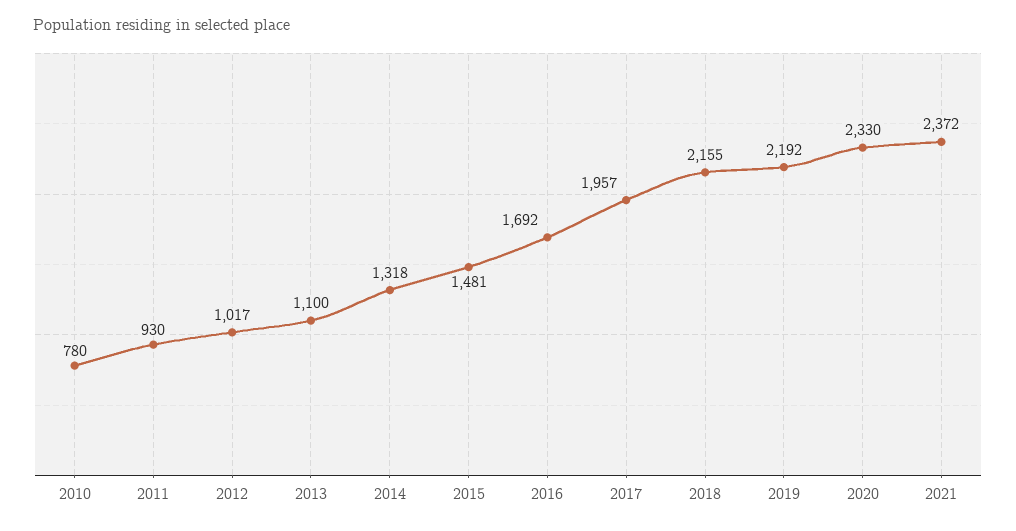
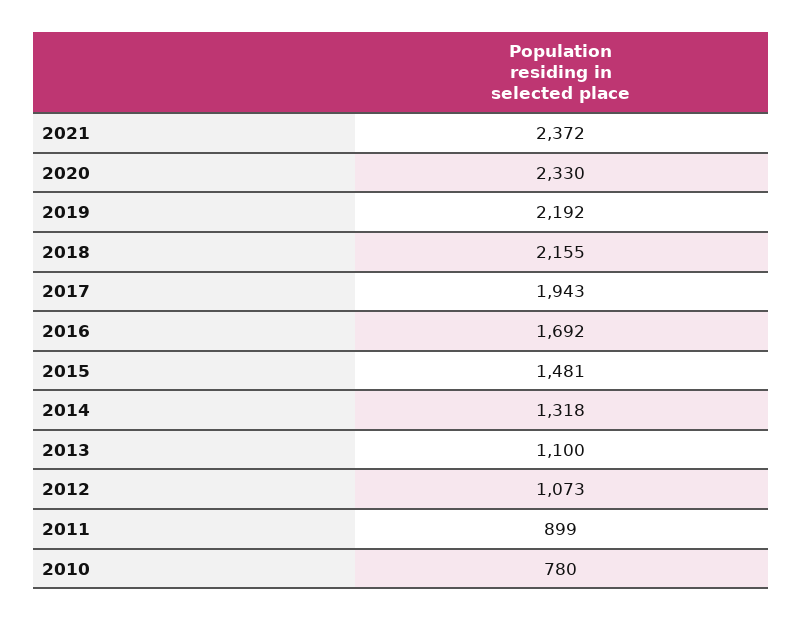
  {
    "2010": 780,
-   "2011": 930,
+   "2011": 899,
-   "2012": 1017,
+   "2012": 1073,
    "2013": 1100,
    "2014": 1318,
    "2015": 1481,
    "2016": 1692,
-   "2017": 1957,
+   "2017": 1943,
    "2018": 2155,
    "2019": 2192,
    "2020": 2330,
    "2021": 2372
  }

